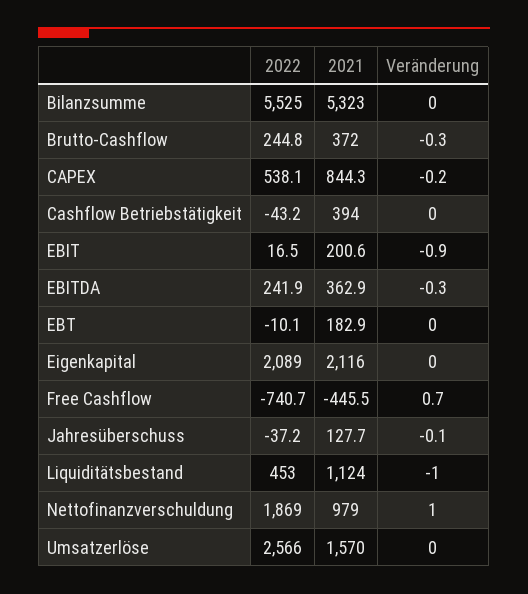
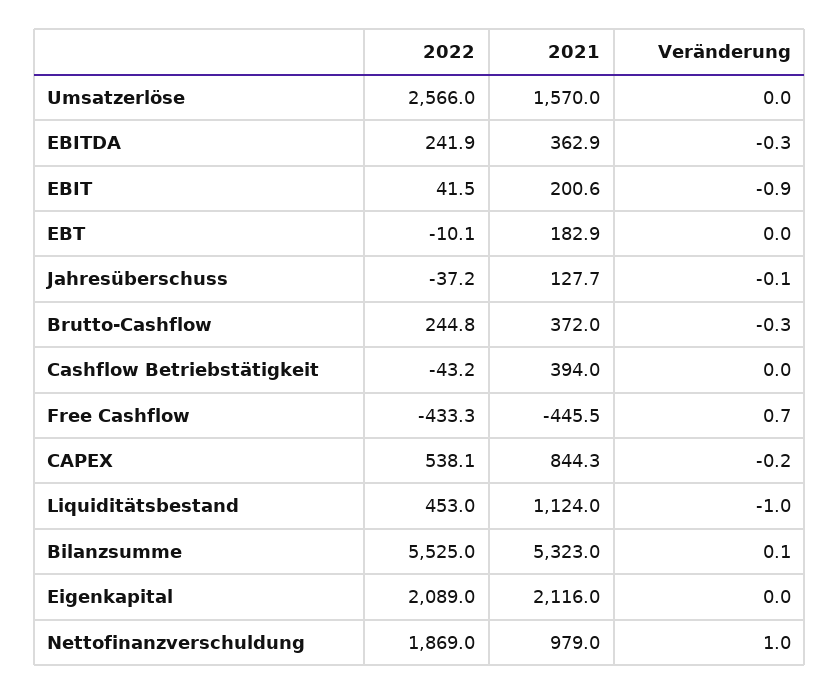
  {
    "2022": {
      "Bilanzsumme": 5525,
      "Brutto-Cashflow": 244.8,
      "CAPEX": 538.1,
      "Cashflow Betriebstätigkeit": -43.2,
-     "EBIT": 16.5,
+     "EBIT": 41.5,
      "EBITDA": 241.9,
      "EBT": -10.1,
      "Eigenkapital": 2089,
-     "Free Cashflow": -740.7,
+     "Free Cashflow": -433.3,
      "Jahresüberschuss": -37.2,
      "Liquiditätsbestand": 453,
      "Nettofinanzverschuldung": 1869,
      "Umsatzerlöse": 2566
    },
    "2021": {
      "Bilanzsumme": 5323,
      "Brutto-Cashflow": 372,
      "CAPEX": 844.3,
      "Cashflow Betriebstätigkeit": 394,
      "EBIT": 200.6,
      "EBITDA": 362.9,
      "EBT": 182.9,
      "Eigenkapital": 2116,
      "Free Cashflow": -445.5,
      "Jahresüberschuss": 127.7,
      "Liquiditätsbestand": 1124,
      "Nettofinanzverschuldung": 979,
      "Umsatzerlöse": 1570
    },
    "Veränderung": {
-     "Bilanzsumme": 0,
+     "Bilanzsumme": 0.1,
      "Brutto-Cashflow": -0.3,
      "CAPEX": -0.2,
      "Cashflow Betriebstätigkeit": 0,
      "EBIT": -0.9,
      "EBITDA": -0.3,
      "EBT": 0,
      "Eigenkapital": 0,
      "Free Cashflow": 0.7,
      "Jahresüberschuss": -0.1,
      "Liquiditätsbestand": -1,
      "Nettofinanzverschuldung": 1,
      "Umsatzerlöse": 0
    }
  }

